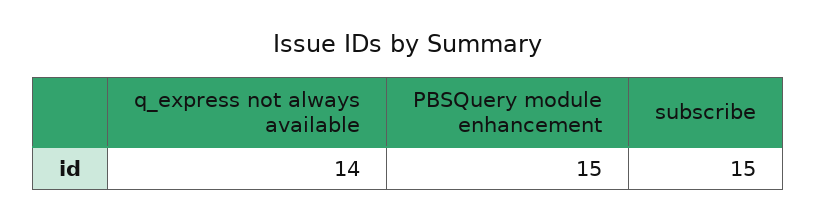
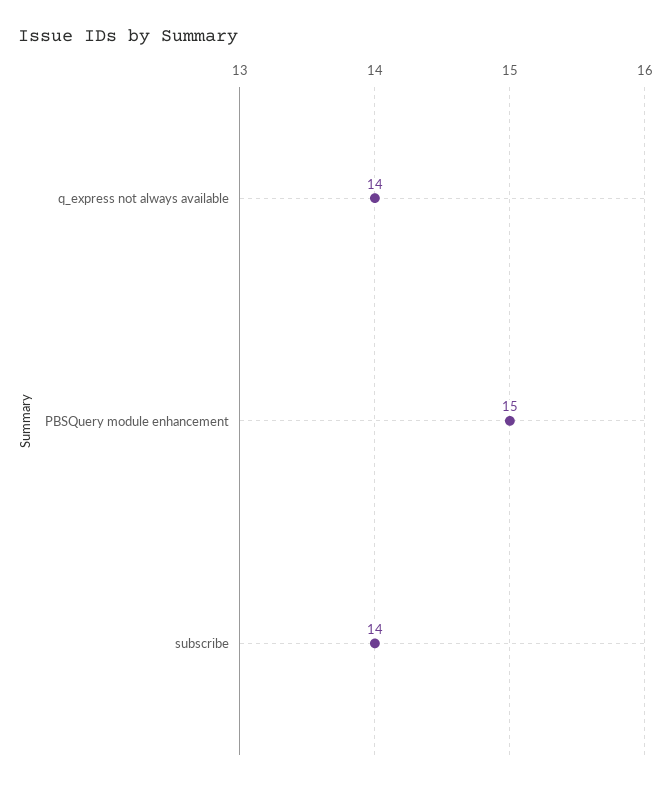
  {
    "q_express not always available": 14,
    "PBSQuery module enhancement": 15,
-   "subscribe": 15
+   "subscribe": 14
  }

